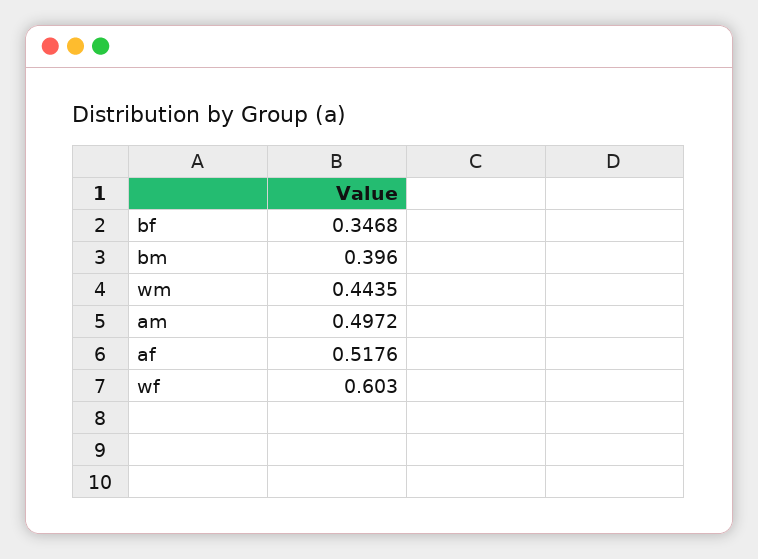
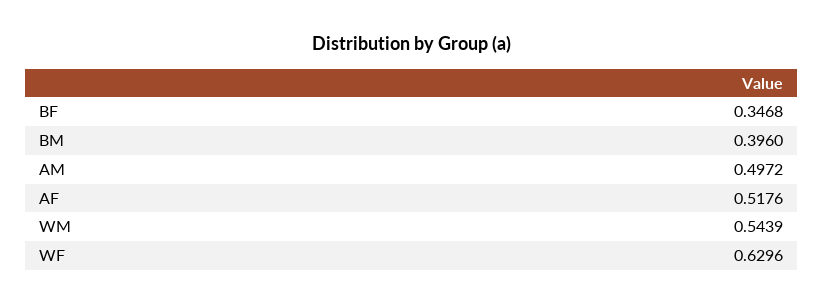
  {
    "bf": 0.3468,
    "bm": 0.396,
-   "wm": 0.4435,
+   "wm": 0.5439,
    "am": 0.4972,
    "af": 0.5176,
-   "wf": 0.603
+   "wf": 0.6296
  }

